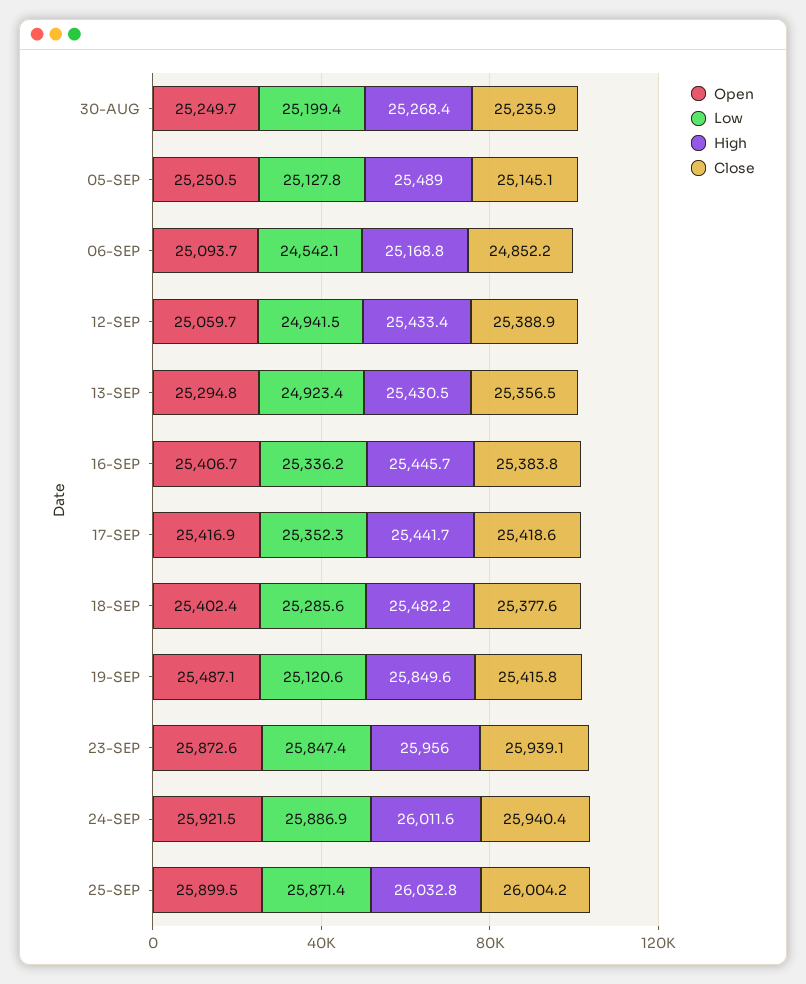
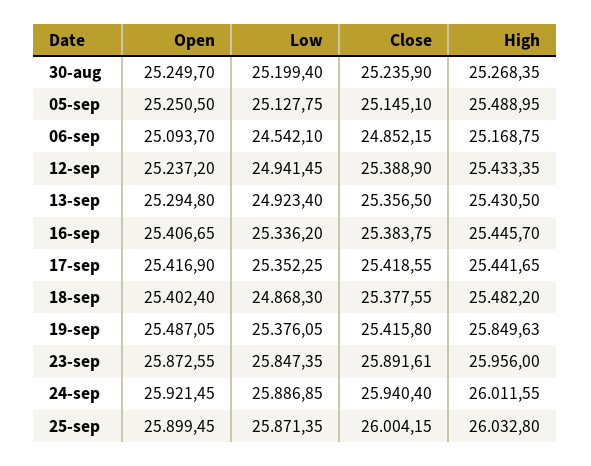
  {
    "Open": {
      "30-AUG": 25249.7,
      "05-SEP": 25250.5,
      "06-SEP": 25093.7,
-     "12-SEP": 25059.7,
+     "12-SEP": 25237.2,
      "13-SEP": 25294.8,
      "16-SEP": 25406.65,
      "17-SEP": 25416.9,
      "18-SEP": 25402.4,
      "19-SEP": 25487.05,
      "23-SEP": 25872.55,
      "24-SEP": 25921.45,
      "25-SEP": 25899.45
    },
    "Low": {
      "30-AUG": 25199.4,
      "05-SEP": 25127.75,
      "06-SEP": 24542.1,
      "12-SEP": 24941.45,
      "13-SEP": 24923.4,
      "16-SEP": 25336.2,
      "17-SEP": 25352.25,
-     "18-SEP": 25285.6,
+     "18-SEP": 24868.3,
-     "19-SEP": 25120.6,
+     "19-SEP": 25376.05,
      "23-SEP": 25847.35,
      "24-SEP": 25886.85,
      "25-SEP": 25871.35
    },
    "High": {
      "30-AUG": 25268.35,
      "05-SEP": 25488.95,
      "06-SEP": 25168.75,
      "12-SEP": 25433.35,
      "13-SEP": 25430.5,
      "16-SEP": 25445.7,
      "17-SEP": 25441.65,
      "18-SEP": 25482.2,
      "19-SEP": 25849.63,
      "23-SEP": 25956,
      "24-SEP": 26011.55,
      "25-SEP": 26032.8
    },
    "Close": {
      "30-AUG": 25235.9,
      "05-SEP": 25145.1,
      "06-SEP": 24852.15,
      "12-SEP": 25388.9,
      "13-SEP": 25356.5,
      "16-SEP": 25383.75,
      "17-SEP": 25418.55,
      "18-SEP": 25377.55,
      "19-SEP": 25415.8,
-     "23-SEP": 25939.1,
+     "23-SEP": 25891.61,
      "24-SEP": 25940.4,
      "25-SEP": 26004.15
    }
  }

